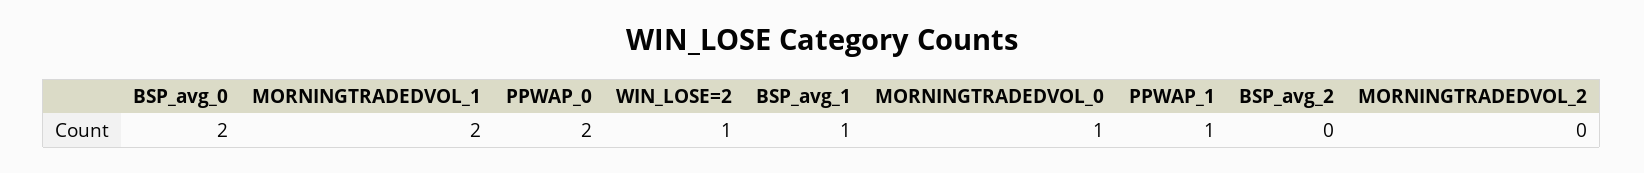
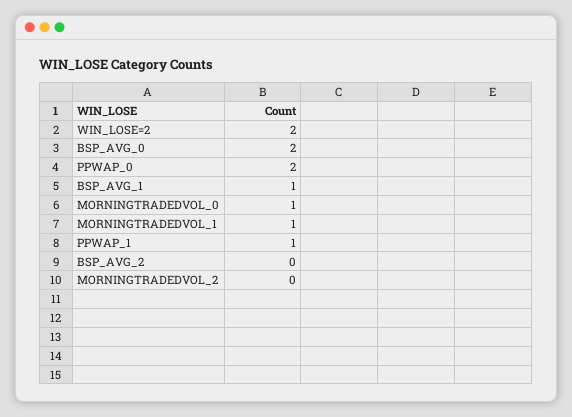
  {
    "BSP_avg_0": 2,
-   "MORNINGTRADEDVOL_1": 2,
+   "MORNINGTRADEDVOL_1": 1,
    "PPWAP_0": 2,
-   "WIN_LOSE=2": 1,
+   "WIN_LOSE=2": 2,
    "BSP_avg_1": 1,
    "MORNINGTRADEDVOL_0": 1,
    "PPWAP_1": 1,
    "BSP_avg_2": 0,
    "MORNINGTRADEDVOL_2": 0
  }

